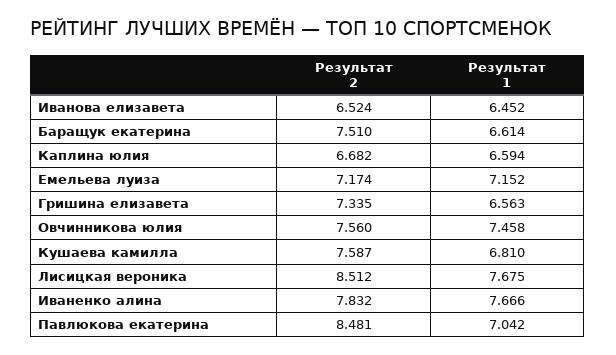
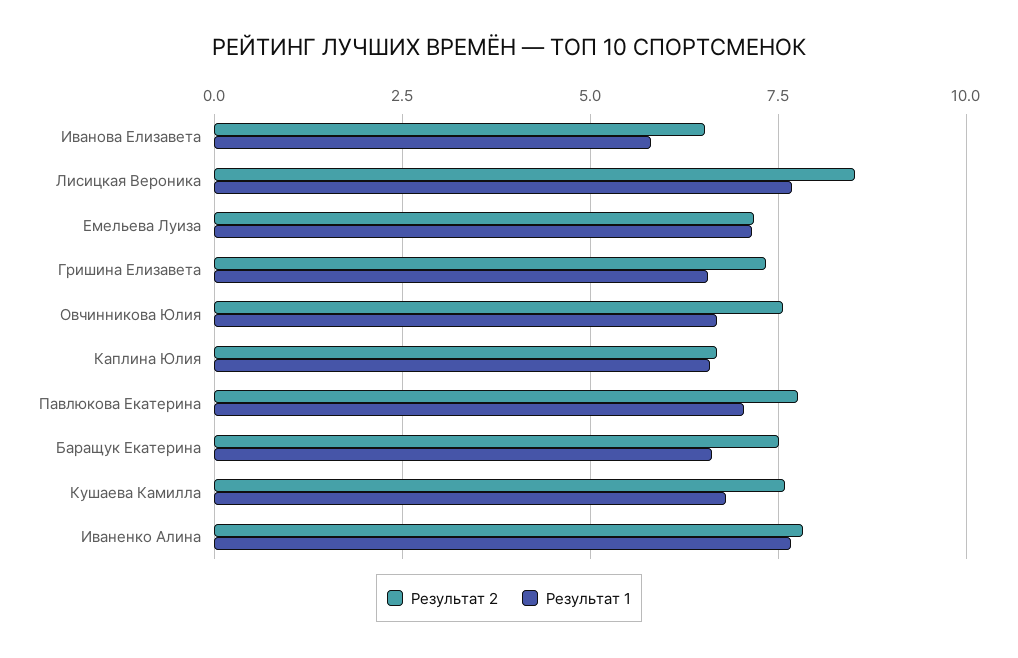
  {
    "Результат 2": {
      "Иванова елизавета": 6.524,
      "Баращук екатерина": 7.51,
      "Каплина юлия": 6.682,
      "Емельева луиза": 7.174,
      "Гришина елизавета": 7.335,
      "Овчинникова юлия": 7.56,
      "Кушаева камилла": 7.587,
      "Лисицкая вероника": 8.512,
      "Иваненко алина": 7.832,
-     "Павлюкова екатерина": 8.481
+     "Павлюкова екатерина": 7.75
    },
    "Результат 1": {
-     "Иванова елизавета": 6.452,
+     "Иванова елизавета": 5.75,
      "Баращук екатерина": 6.614,
      "Каплина юлия": 6.594,
      "Емельева луиза": 7.152,
      "Гришина елизавета": 6.563,
-     "Овчинникова юлия": 7.458,
+     "Овчинникова юлия": 6.75,
      "Кушаева камилла": 6.81,
      "Лисицкая вероника": 7.675,
      "Иваненко алина": 7.666,
      "Павлюкова екатерина": 7.042
    }
  }

